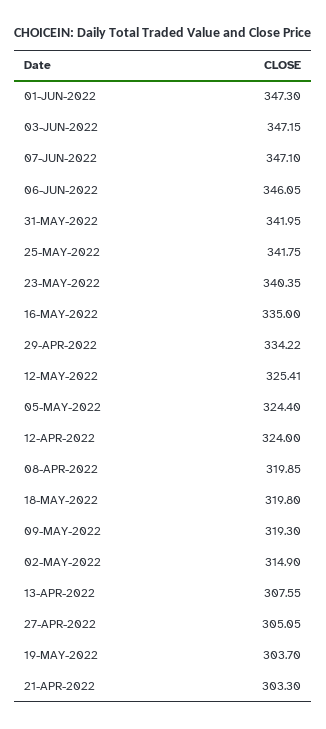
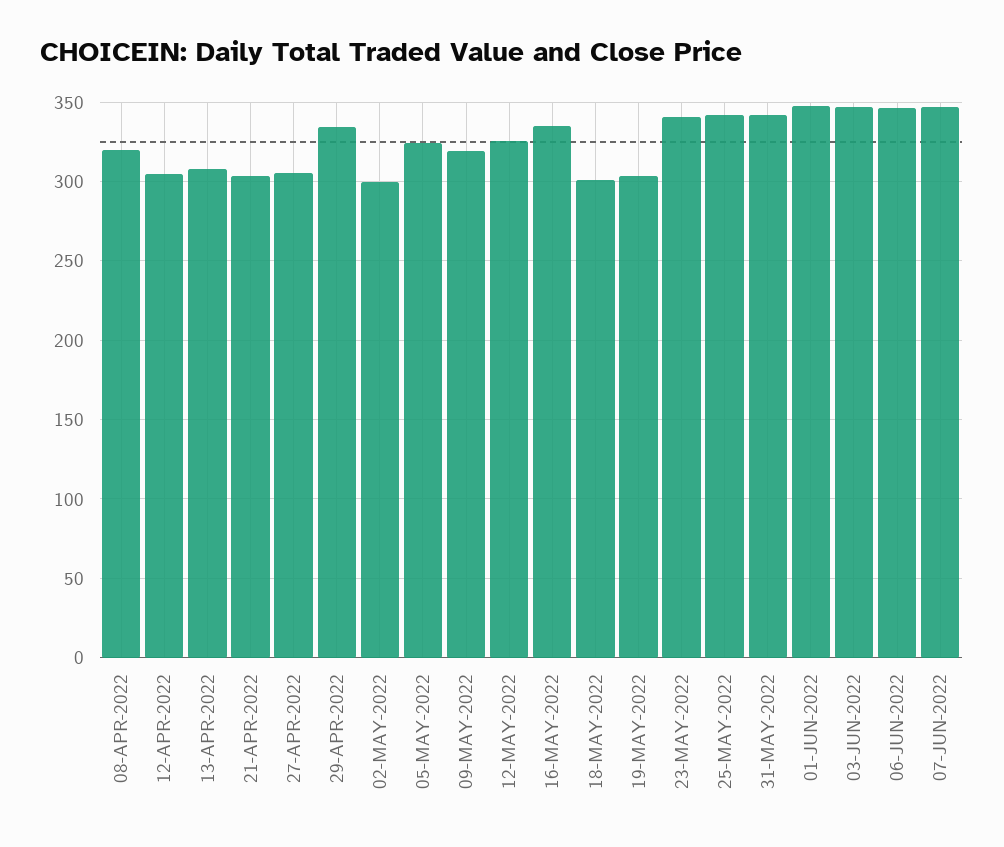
  {
    "01-JUN-2022": 347.3,
    "03-JUN-2022": 347.15,
    "07-JUN-2022": 347.1,
    "06-JUN-2022": 346.05,
    "31-MAY-2022": 341.95,
    "25-MAY-2022": 341.75,
    "23-MAY-2022": 340.35,
    "16-MAY-2022": 335,
    "29-APR-2022": 334.22,
    "12-MAY-2022": 325.41,
    "05-MAY-2022": 324.4,
-   "12-APR-2022": 324,
+   "12-APR-2022": 305,
    "08-APR-2022": 319.85,
-   "18-MAY-2022": 319.8,
+   "18-MAY-2022": 300,
    "09-MAY-2022": 319.3,
-   "02-MAY-2022": 314.9,
+   "02-MAY-2022": 300,
    "13-APR-2022": 307.55,
    "27-APR-2022": 305.05,
    "19-MAY-2022": 303.7,
    "21-APR-2022": 303.3
  }

